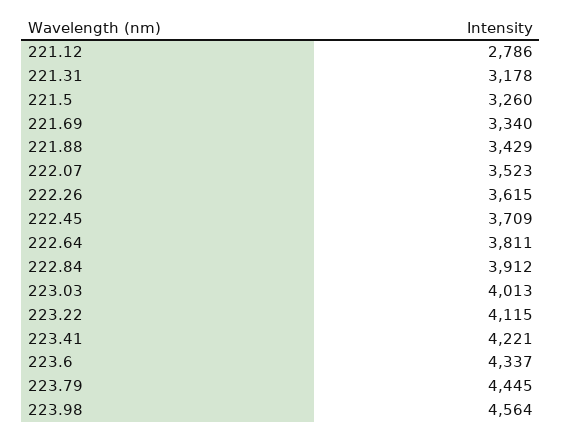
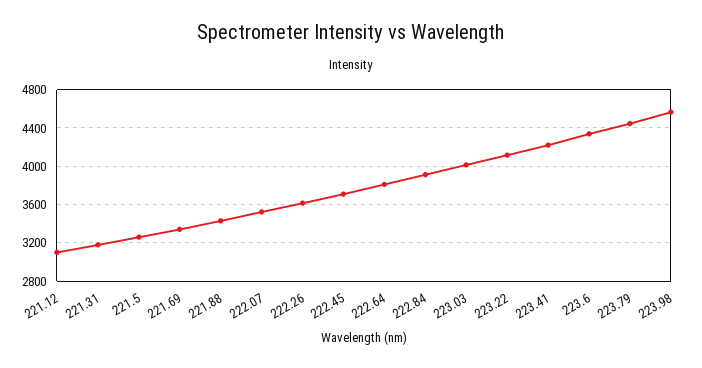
  {
-   "221.12": 2786,
+   "221.12": 3100,
    "221.31": 3178,
    "221.5": 3260,
    "221.69": 3340,
    "221.88": 3429,
    "222.07": 3523,
    "222.26": 3615,
    "222.45": 3709,
    "222.64": 3811,
    "222.84": 3912,
    "223.03": 4013,
    "223.22": 4115,
    "223.41": 4221,
    "223.6": 4337,
    "223.79": 4445,
    "223.98": 4564
  }

